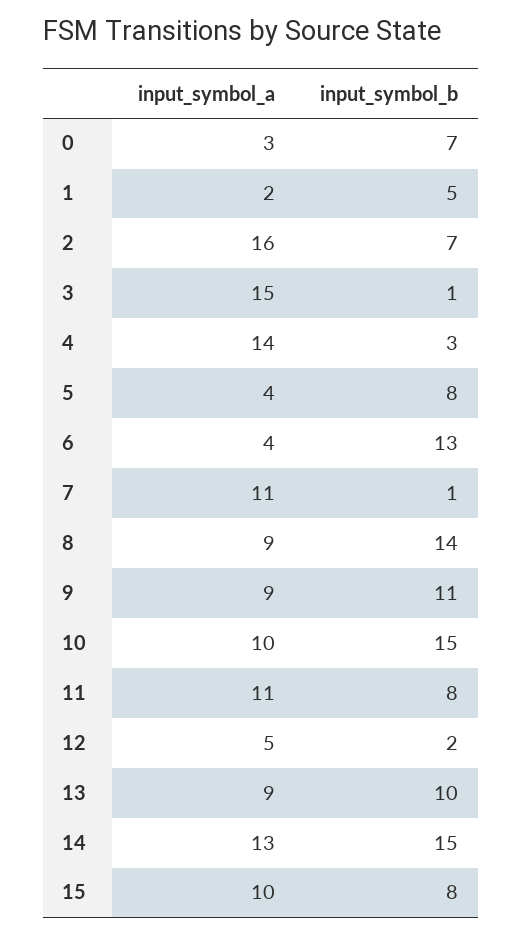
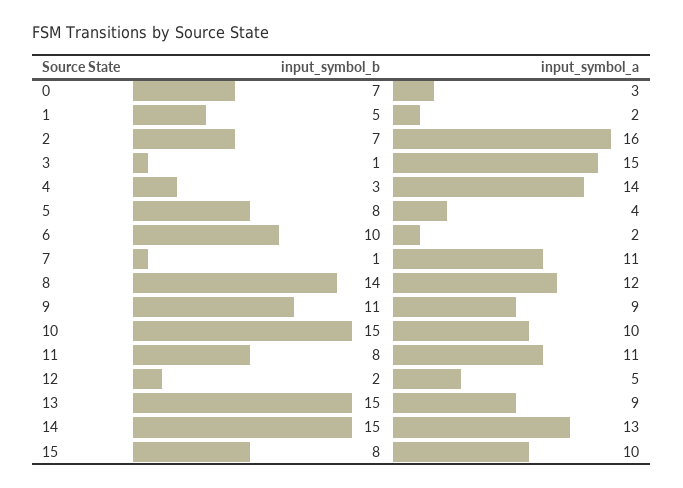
  {
    "input_symbol_a": {
      "0": 3,
      "1": 2,
      "2": 16,
      "3": 15,
      "4": 14,
      "5": 4,
-     "6": 4,
+     "6": 2,
      "7": 11,
-     "8": 9,
+     "8": 12,
      "9": 9,
      "10": 10,
      "11": 11,
      "12": 5,
      "13": 9,
      "14": 13,
      "15": 10
    },
    "input_symbol_b": {
      "0": 7,
      "1": 5,
      "2": 7,
      "3": 1,
      "4": 3,
      "5": 8,
-     "6": 13,
+     "6": 10,
      "7": 1,
      "8": 14,
      "9": 11,
      "10": 15,
      "11": 8,
      "12": 2,
-     "13": 10,
+     "13": 15,
      "14": 15,
      "15": 8
    }
  }

